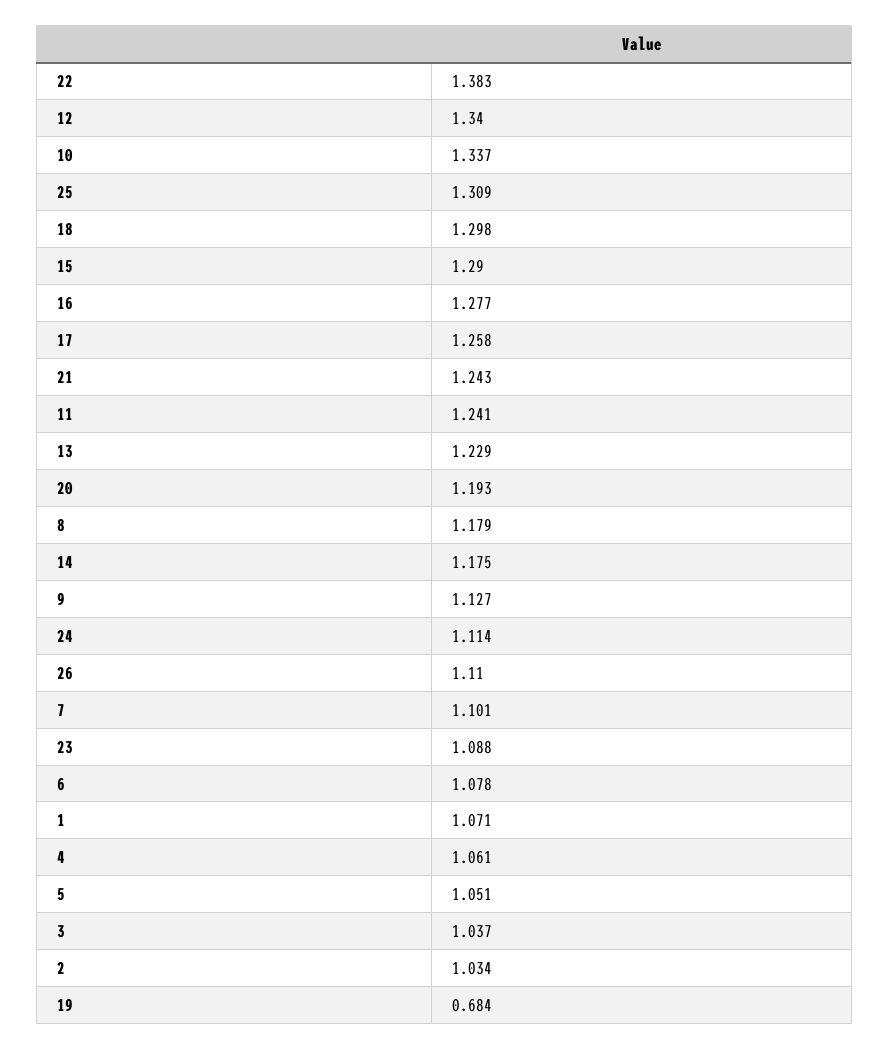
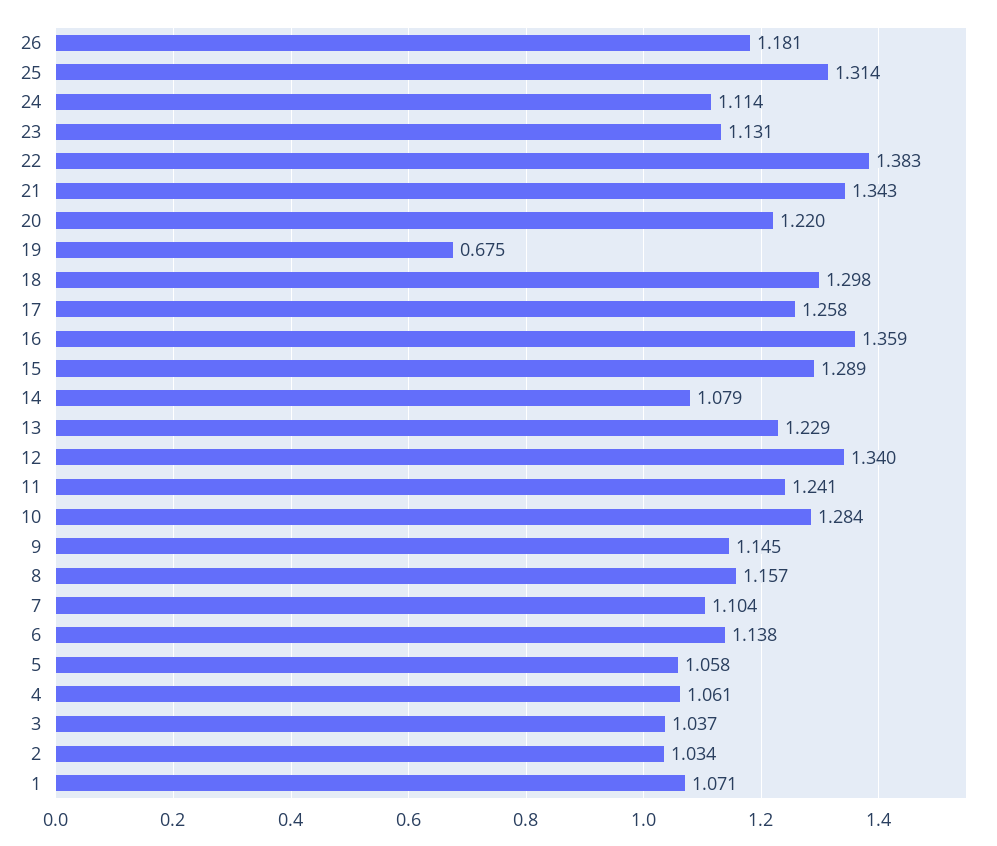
  {
    "22": 1.383,
    "12": 1.34,
-   "10": 1.337,
+   "10": 1.284,
-   "25": 1.309,
+   "25": 1.314,
    "18": 1.298,
-   "15": 1.29,
+   "15": 1.289,
-   "16": 1.277,
+   "16": 1.359,
    "17": 1.258,
-   "21": 1.243,
+   "21": 1.343,
    "11": 1.241,
    "13": 1.229,
-   "20": 1.193,
+   "20": 1.22,
-   "8": 1.179,
+   "8": 1.157,
-   "14": 1.175,
+   "14": 1.079,
-   "9": 1.127,
+   "9": 1.145,
    "24": 1.114,
-   "26": 1.11,
+   "26": 1.181,
-   "7": 1.101,
+   "7": 1.104,
-   "23": 1.088,
+   "23": 1.131,
-   "6": 1.078,
+   "6": 1.138,
    "1": 1.071,
    "4": 1.061,
-   "5": 1.051,
+   "5": 1.058,
    "3": 1.037,
    "2": 1.034,
-   "19": 0.684
+   "19": 0.675
  }

